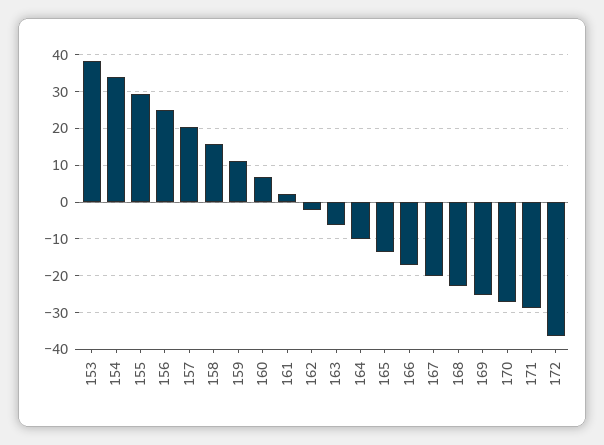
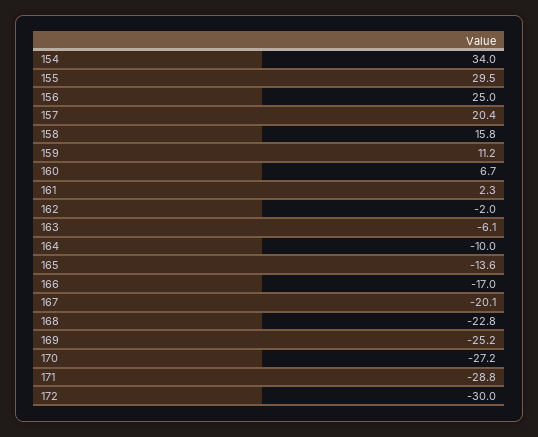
  {
-   "153": 38,
    "154": 34,
    "155": 29.5,
    "156": 25,
    "157": 20.4,
    "158": 15.8,
    "159": 11.2,
    "160": 6.7,
    "161": 2.3,
    "162": -2,
    "163": -6.1,
    "164": -10,
    "165": -13.6,
    "166": -17,
    "167": -20.1,
    "168": -22.8,
    "169": -25.2,
    "170": -27.2,
    "171": -28.8,
-   "172": -36
+   "172": -30
  }

